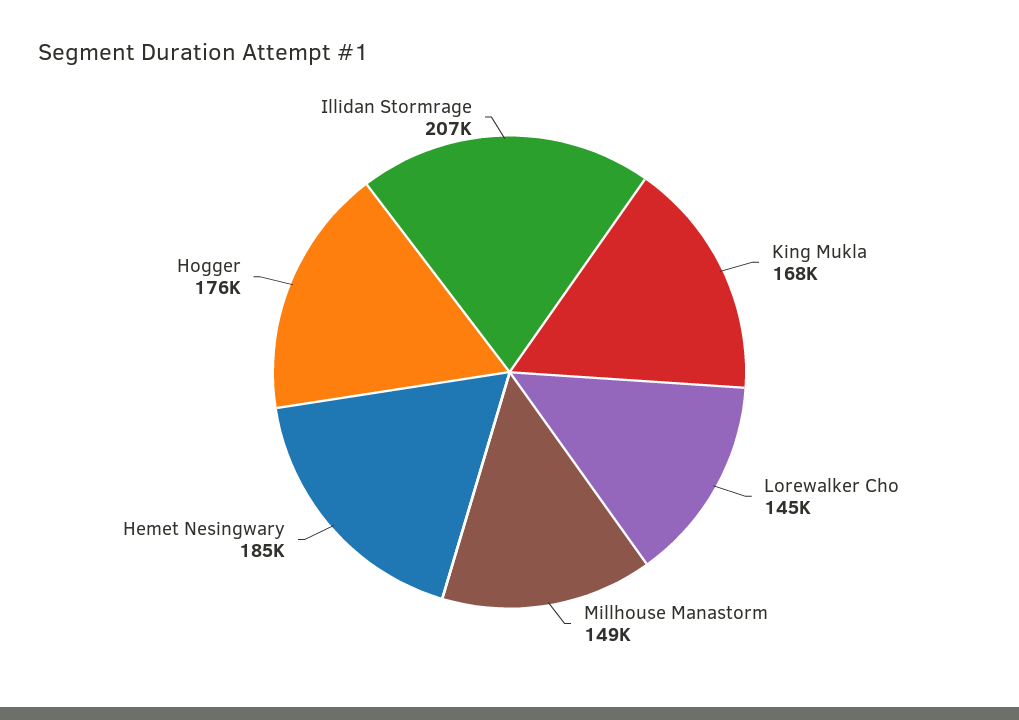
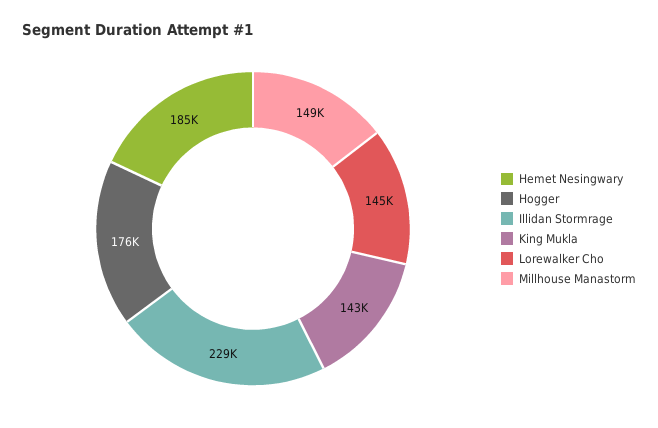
  {
-   "King Mukla": 168000,
+   "King Mukla": 143000,
    "Lorewalker Cho": 145000,
    "Millhouse Manastorm": 149000,
    "Hemet Nesingwary": 185000,
    "Hogger": 176000,
-   "Illidan Stormrage": 207000
+   "Illidan Stormrage": 229000
  }

